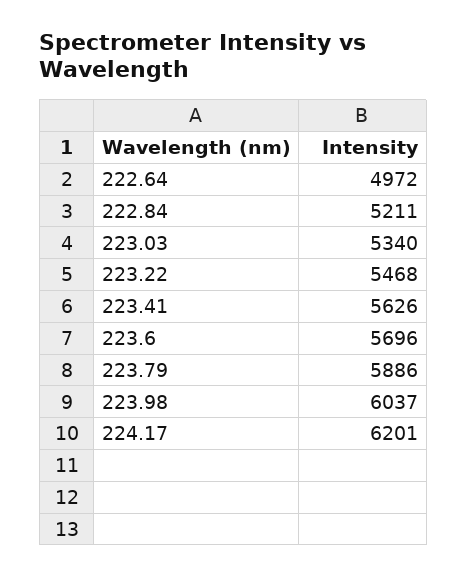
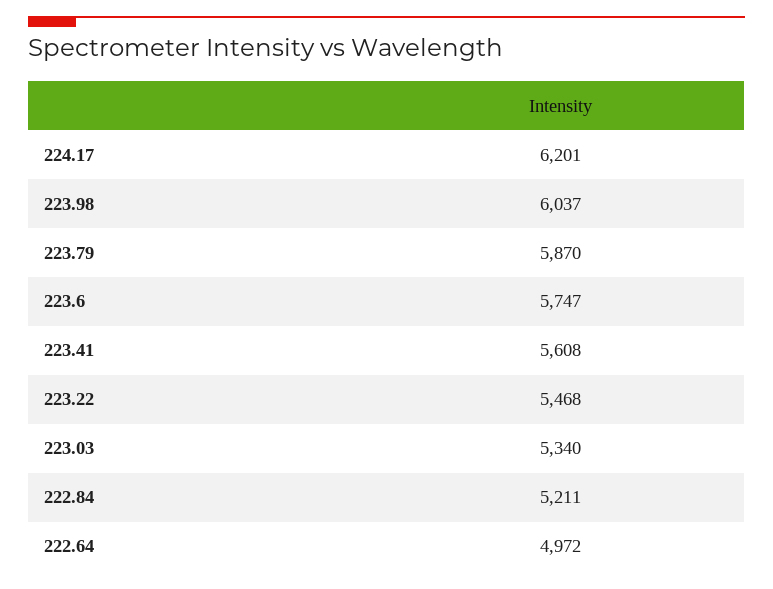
  {
    "222.64": 4972,
    "222.84": 5211,
    "223.03": 5340,
    "223.22": 5468,
-   "223.41": 5626,
+   "223.41": 5608,
-   "223.6": 5696,
+   "223.6": 5747,
-   "223.79": 5886,
+   "223.79": 5870,
    "223.98": 6037,
    "224.17": 6201
  }

